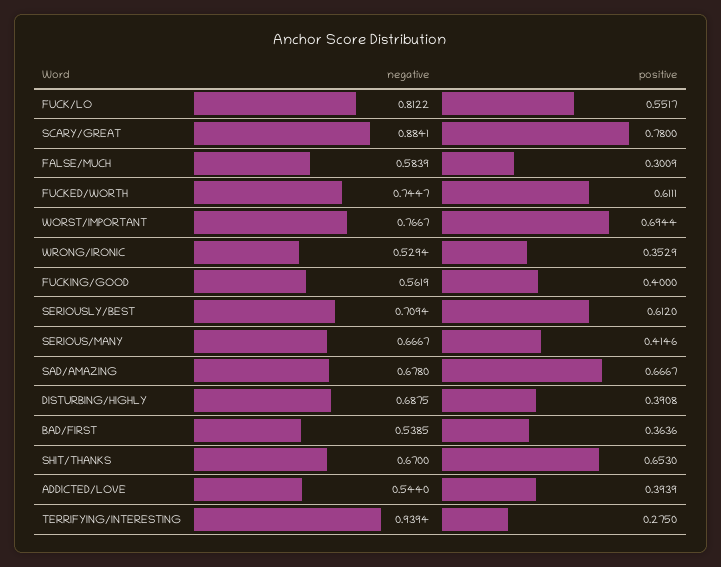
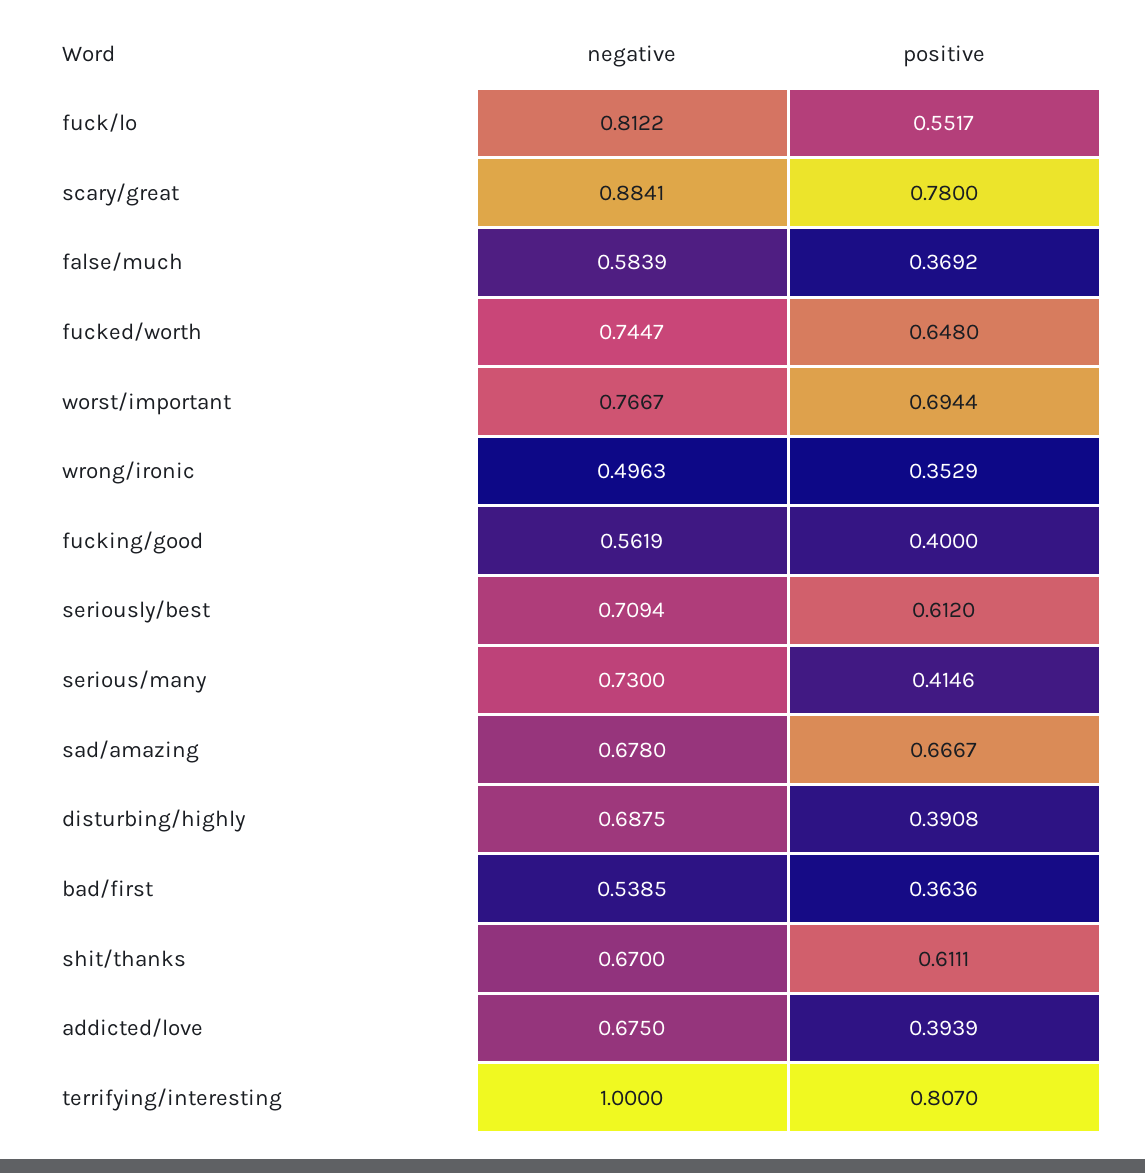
  {
    "negative": {
      "FUCK/LO": 0.8122,
      "SCARY/GREAT": 0.8841,
      "FALSE/MUCH": 0.5839,
      "FUCKED/WORTH": 0.7447,
      "WORST/IMPORTANT": 0.7667,
-     "WRONG/IRONIC": 0.5294,
+     "WRONG/IRONIC": 0.4963,
      "FUCKING/GOOD": 0.5619,
      "SERIOUSLY/BEST": 0.7094,
-     "SERIOUS/MANY": 0.6667,
+     "SERIOUS/MANY": 0.73,
      "SAD/AMAZING": 0.678,
      "DISTURBING/HIGHLY": 0.6875,
      "BAD/FIRST": 0.5385,
      "SHIT/THANKS": 0.67,
-     "ADDICTED/LOVE": 0.544,
+     "ADDICTED/LOVE": 0.675,
-     "TERRIFYING/INTERESTING": 0.9394
+     "TERRIFYING/INTERESTING": 1
    },
    "positive": {
      "FUCK/LO": 0.5517,
      "SCARY/GREAT": 0.78,
-     "FALSE/MUCH": 0.3009,
+     "FALSE/MUCH": 0.3692,
-     "FUCKED/WORTH": 0.6111,
+     "FUCKED/WORTH": 0.648,
      "WORST/IMPORTANT": 0.6944,
      "WRONG/IRONIC": 0.3529,
      "FUCKING/GOOD": 0.4,
      "SERIOUSLY/BEST": 0.612,
      "SERIOUS/MANY": 0.4146,
      "SAD/AMAZING": 0.6667,
      "DISTURBING/HIGHLY": 0.3908,
      "BAD/FIRST": 0.3636,
-     "SHIT/THANKS": 0.653,
+     "SHIT/THANKS": 0.6111,
      "ADDICTED/LOVE": 0.3939,
-     "TERRIFYING/INTERESTING": 0.275
+     "TERRIFYING/INTERESTING": 0.807
    }
  }

